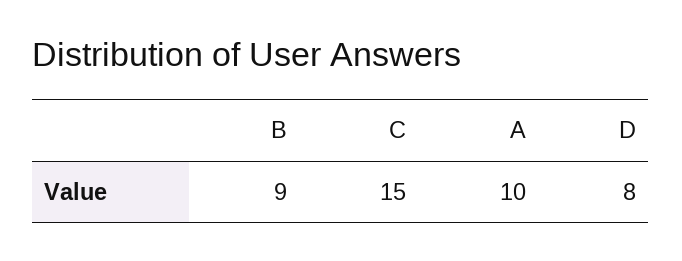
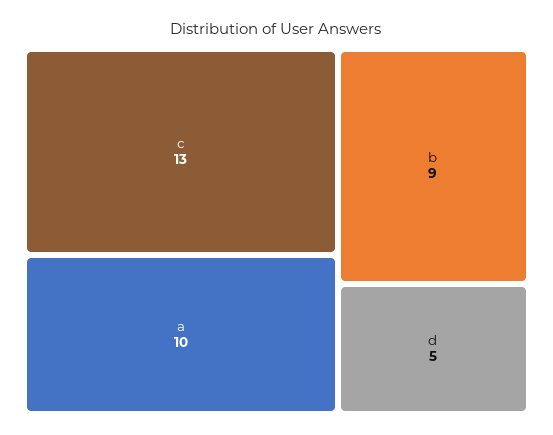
  {
    "B": 9,
-   "C": 15,
+   "C": 13,
    "A": 10,
-   "D": 8
+   "D": 5
  }

